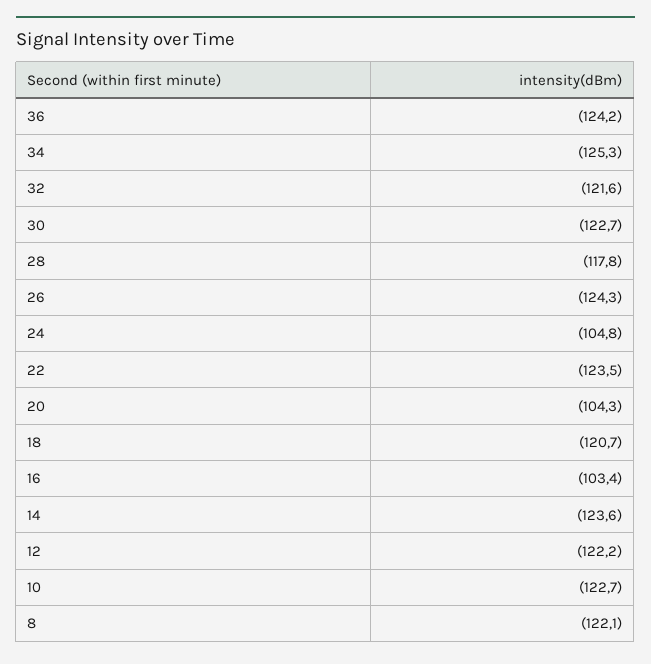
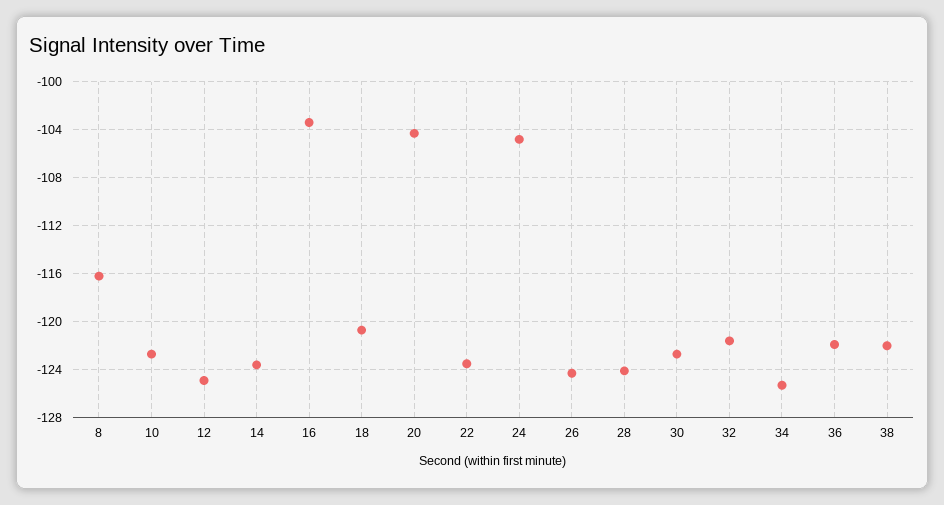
  {
-   "36": -124.2,
+   "36": -122,
    "34": -125.3,
    "32": -121.6,
    "30": -122.7,
-   "28": -117.8,
+   "28": -124,
    "26": -124.3,
    "24": -104.8,
    "22": -123.5,
    "20": -104.3,
    "18": -120.7,
    "16": -103.4,
    "14": -123.6,
-   "12": -122.2,
+   "12": -125,
    "10": -122.7,
-   "8": -122.1
+   "8": -116,
+   "38": -122
  }

